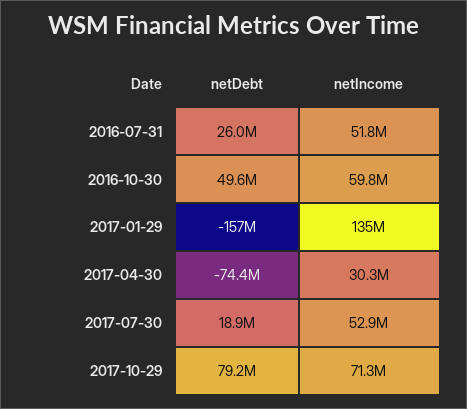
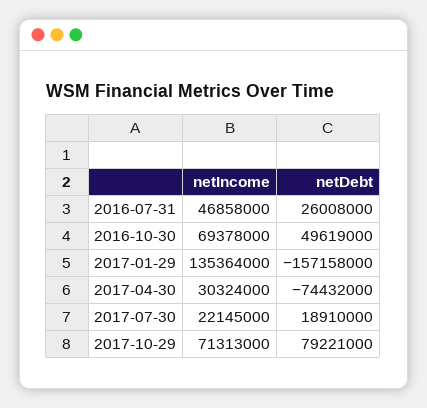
  {
    "netDebt": {
      "2016-07-31": 26008000,
      "2016-10-30": 49619000,
      "2017-01-29": -157158000,
      "2017-04-30": -74432000,
      "2017-07-30": 18910000,
      "2017-10-29": 79221000
    },
    "netIncome": {
-     "2016-07-31": 51800000,
+     "2016-07-31": 46858000,
-     "2016-10-30": 59800000,
+     "2016-10-30": 69378000,
      "2017-01-29": 135364000,
      "2017-04-30": 30324000,
-     "2017-07-30": 52900000,
+     "2017-07-30": 22145000,
      "2017-10-29": 71313000
    }
  }

